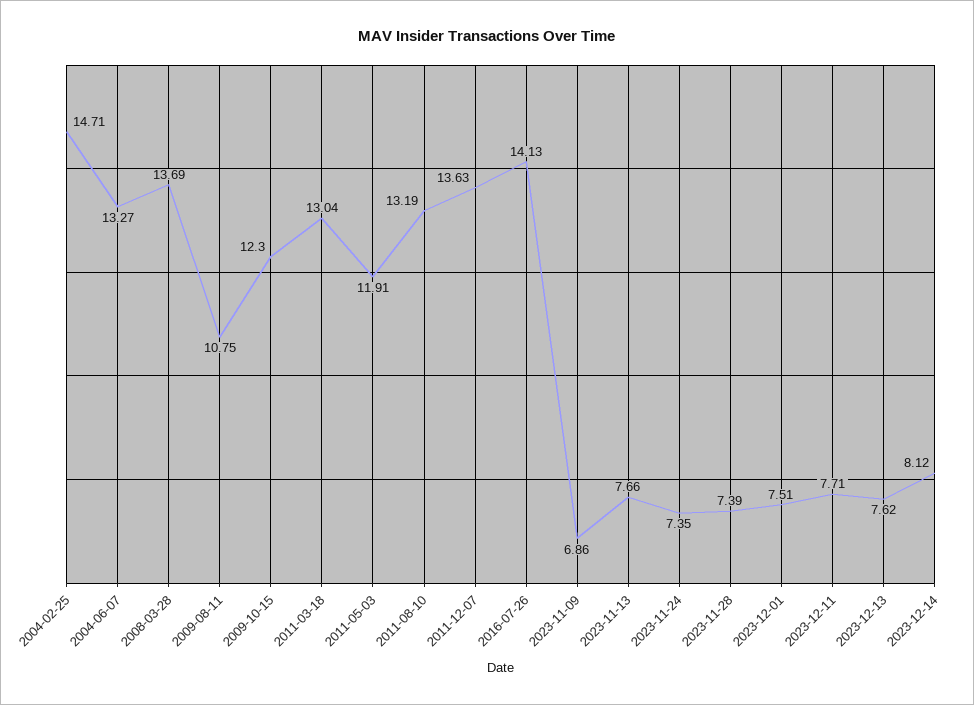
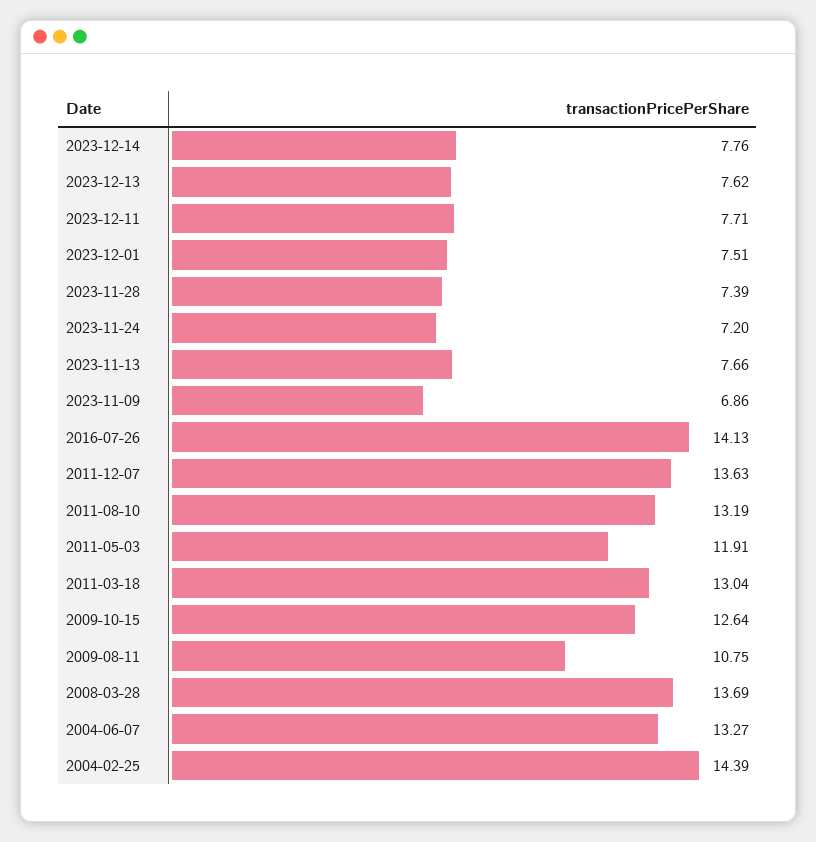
  {
-   "2004-02-25": 14.71,
+   "2004-02-25": 14.39,
    "2004-06-07": 13.27,
    "2008-03-28": 13.69,
    "2009-08-11": 10.75,
-   "2009-10-15": 12.3,
+   "2009-10-15": 12.64,
    "2011-03-18": 13.04,
    "2011-05-03": 11.91,
    "2011-08-10": 13.19,
    "2011-12-07": 13.63,
    "2016-07-26": 14.13,
    "2023-11-09": 6.86,
    "2023-11-13": 7.66,
-   "2023-11-24": 7.35,
+   "2023-11-24": 7.2,
    "2023-11-28": 7.39,
    "2023-12-01": 7.51,
    "2023-12-11": 7.71,
    "2023-12-13": 7.62,
-   "2023-12-14": 8.12
+   "2023-12-14": 7.76
  }

